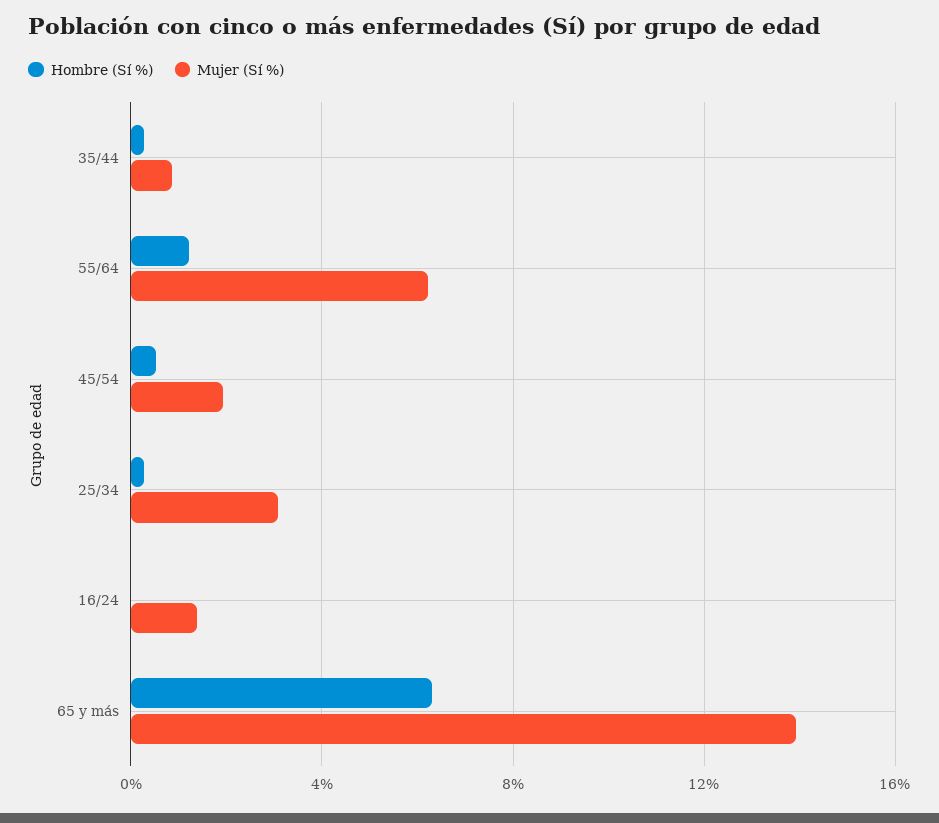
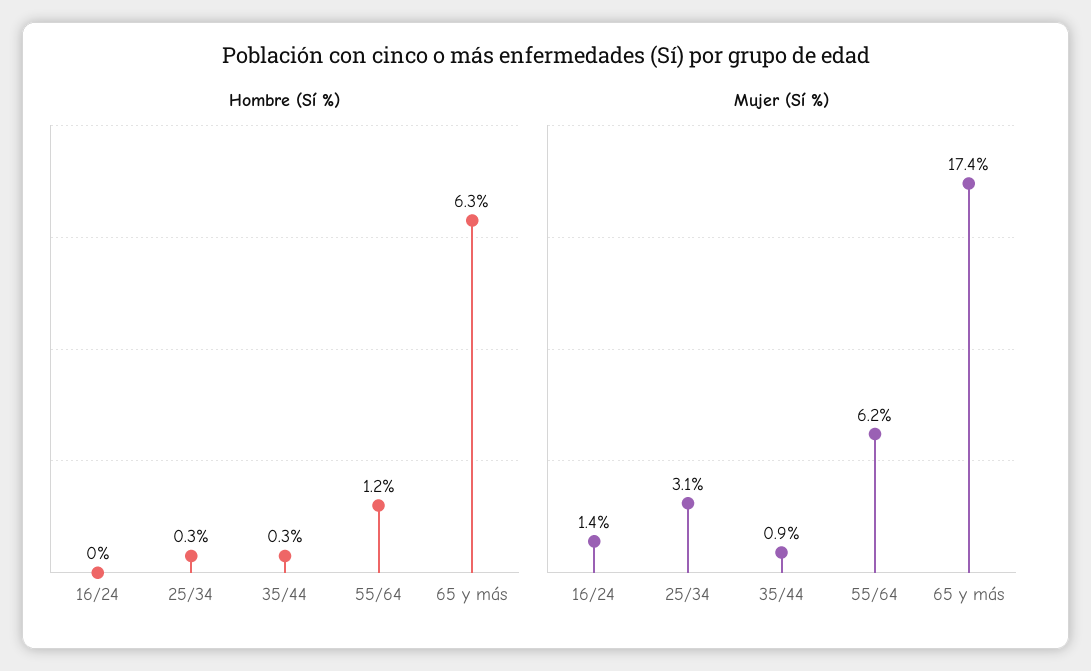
  {
    "Hombre (Sí %)": {
      "35/44": 0.3,
      "55/64": 1.2,
-     "45/54": 0.5,
      "25/34": 0.3,
      "16/24": 0,
      "65 y más": 6.3
    },
    "Mujer (Sí %)": {
      "35/44": 0.9,
      "55/64": 6.2,
-     "45/54": 2,
      "25/34": 3.1,
      "16/24": 1.4,
-     "65 y más": 14
+     "65 y más": 17.4
    }
  }

